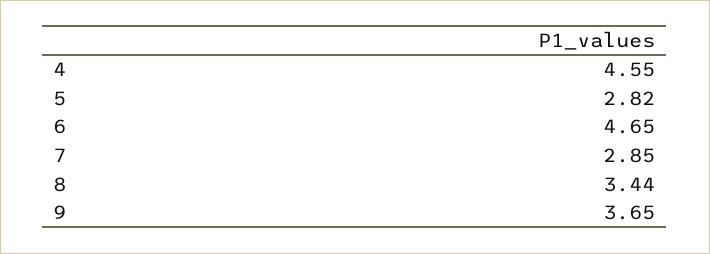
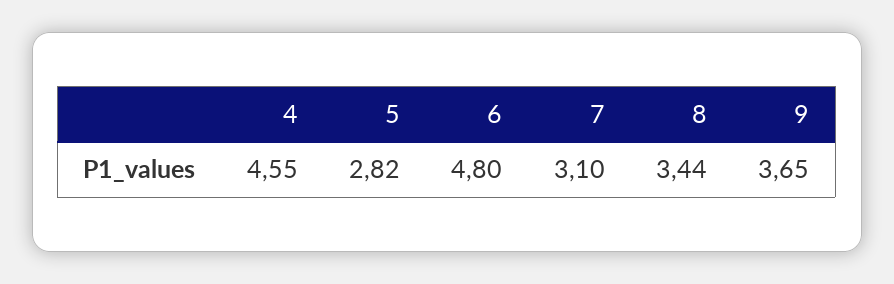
  {
    "4": 4.55,
    "5": 2.82,
-   "6": 4.65,
+   "6": 4.8,
-   "7": 2.85,
+   "7": 3.1,
    "8": 3.44,
    "9": 3.65
  }

